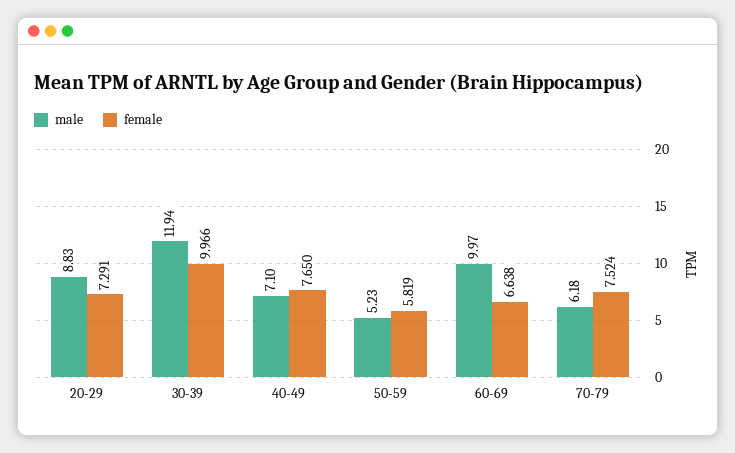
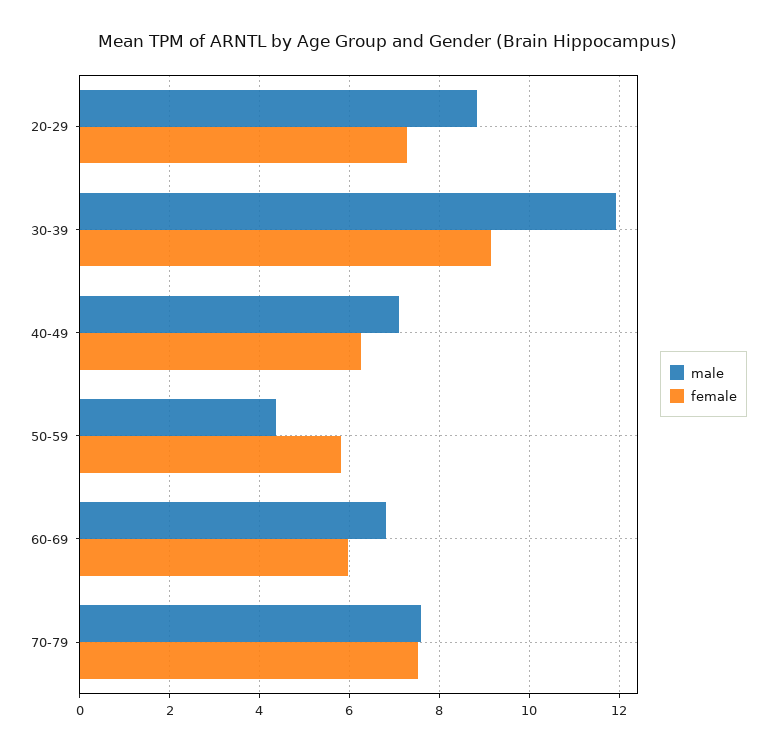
  {
    "male": {
      "20-29": 8.83,
      "30-39": 11.94,
      "40-49": 7.1,
-     "50-59": 5.23,
+     "50-59": 4.4,
-     "60-69": 9.97,
+     "60-69": 6.8,
-     "70-79": 6.18
+     "70-79": 7.6
    },
    "female": {
      "20-29": 7.291,
-     "30-39": 9.966,
+     "30-39": 9.2,
-     "40-49": 7.65,
+     "40-49": 6.2,
      "50-59": 5.819,
-     "60-69": 6.638,
+     "60-69": 6,
      "70-79": 7.524
    }
  }

